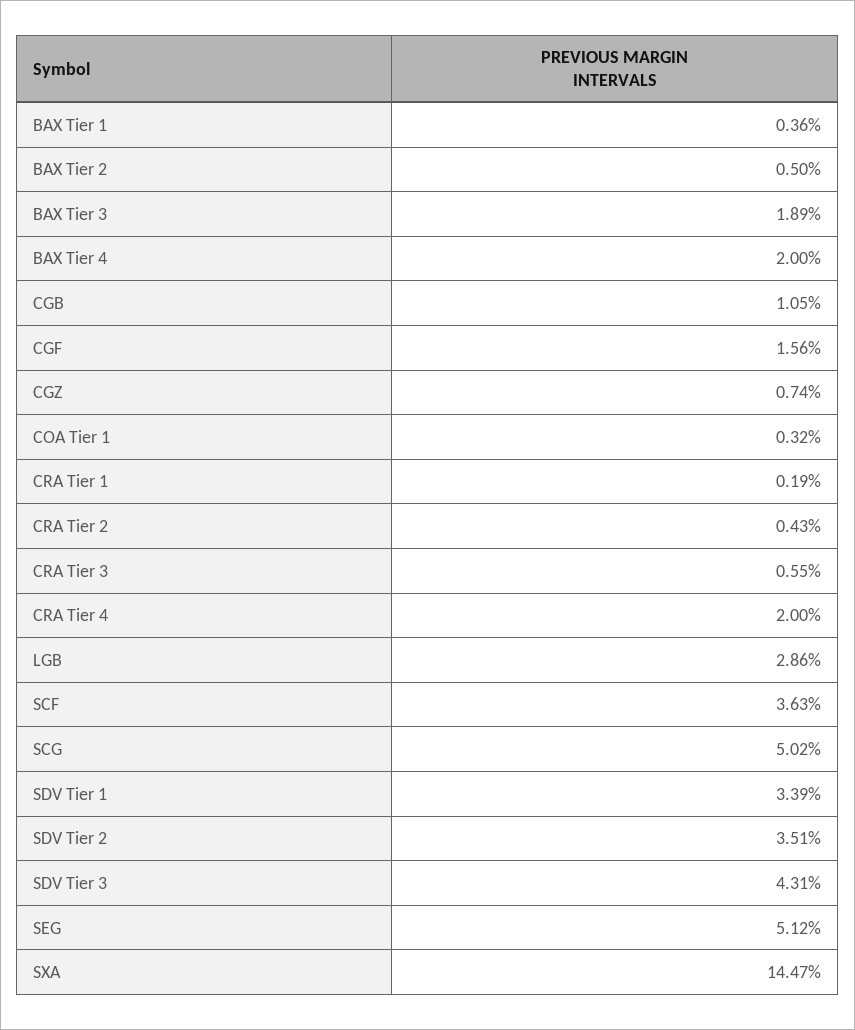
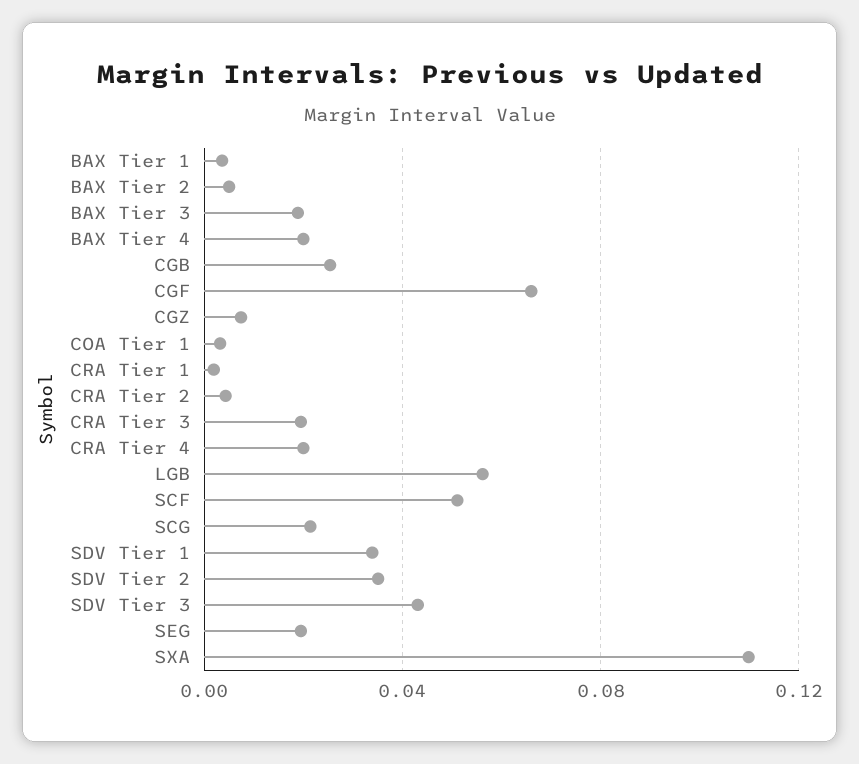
  {
    "BAX Tier 1": 0.0036,
    "BAX Tier 2": 0.005,
    "BAX Tier 3": 0.0189,
    "BAX Tier 4": 0.02,
-   "CGB": 0.0105,
+   "CGB": 0.025,
-   "CGF": 0.0156,
+   "CGF": 0.065,
    "CGZ": 0.0074,
    "COA Tier 1": 0.0032,
    "CRA Tier 1": 0.0019,
    "CRA Tier 2": 0.0043,
-   "CRA Tier 3": 0.0055,
+   "CRA Tier 3": 0.02,
    "CRA Tier 4": 0.02,
-   "LGB": 0.0286,
+   "LGB": 0.055,
-   "SCF": 0.0363,
+   "SCF": 0.05,
-   "SCG": 0.0502,
+   "SCG": 0.02,
    "SDV Tier 1": 0.0339,
    "SDV Tier 2": 0.0351,
    "SDV Tier 3": 0.0431,
-   "SEG": 0.0512,
+   "SEG": 0.02,
-   "SXA": 0.1447
+   "SXA": 0.11
  }

